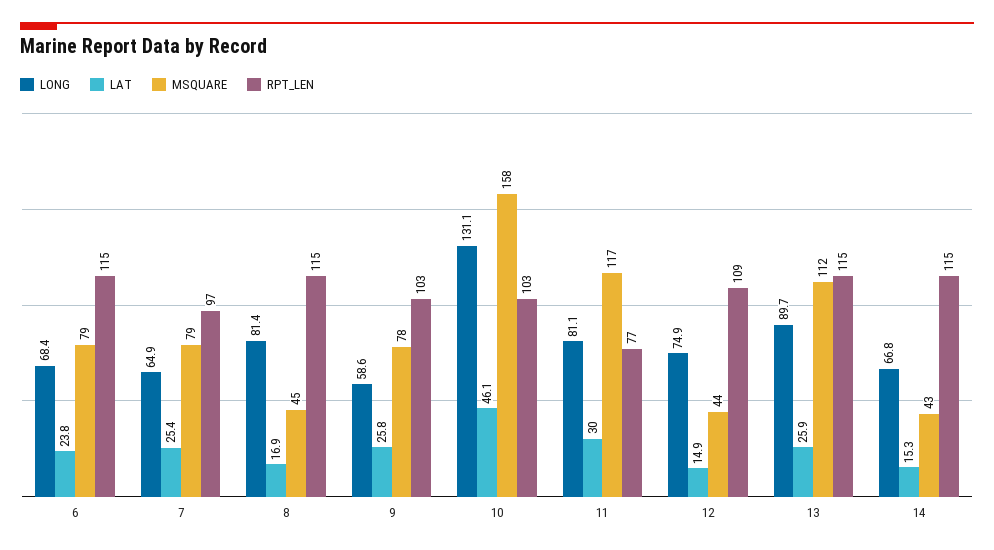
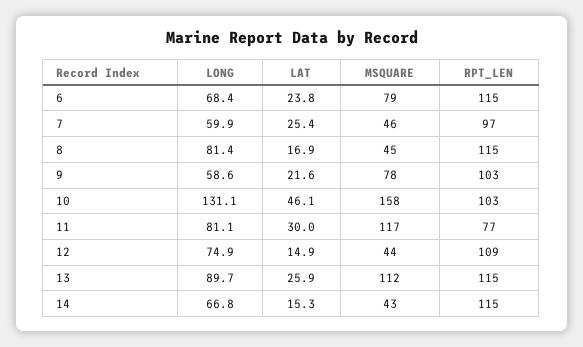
  {
    "LONG": {
      "6": 68.4,
-     "7": 64.9,
+     "7": 59.9,
      "8": 81.4,
      "9": 58.6,
      "10": 131.1,
      "11": 81.1,
      "12": 74.9,
      "13": 89.7,
      "14": 66.8
    },
    "LAT": {
      "6": 23.8,
      "7": 25.4,
      "8": 16.9,
-     "9": 25.8,
+     "9": 21.6,
      "10": 46.1,
      "11": 30,
      "12": 14.9,
      "13": 25.9,
      "14": 15.3
    },
    "MSQUARE": {
      "6": 79,
-     "7": 79,
+     "7": 46,
      "8": 45,
      "9": 78,
      "10": 158,
      "11": 117,
      "12": 44,
      "13": 112,
      "14": 43
    },
    "RPT_LEN": {
      "6": 115,
      "7": 97,
      "8": 115,
      "9": 103,
      "10": 103,
      "11": 77,
      "12": 109,
      "13": 115,
      "14": 115
    }
  }

